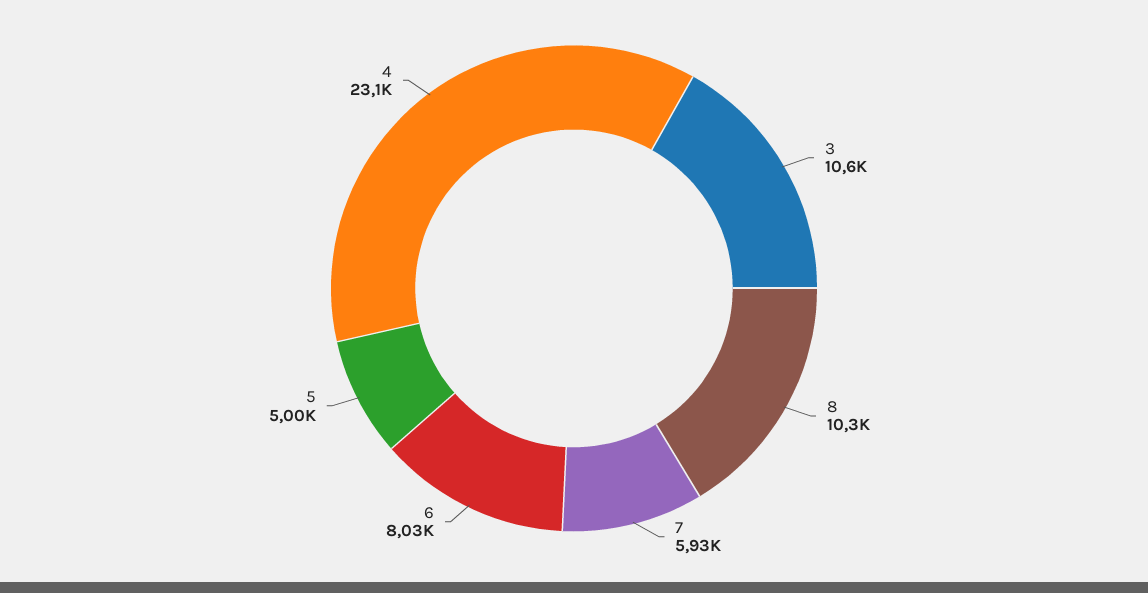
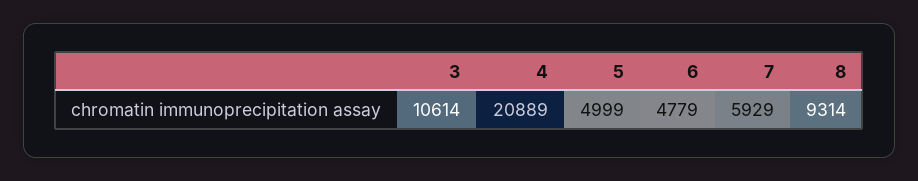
  {
    "3": 10614,
-   "8": 10300,
+   "8": 9314,
    "7": 5929,
-   "6": 8030,
+   "6": 4779,
    "5": 4999,
-   "4": 23100
+   "4": 20889
  }

